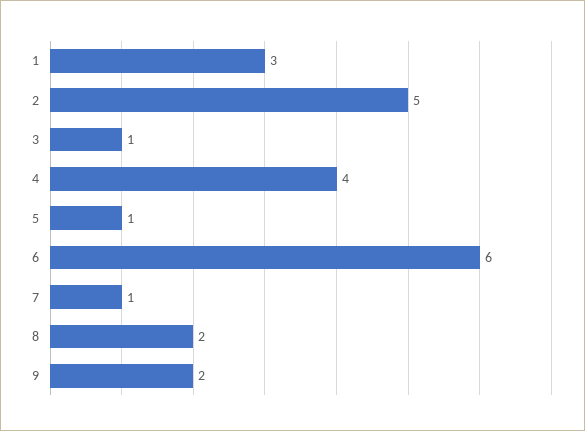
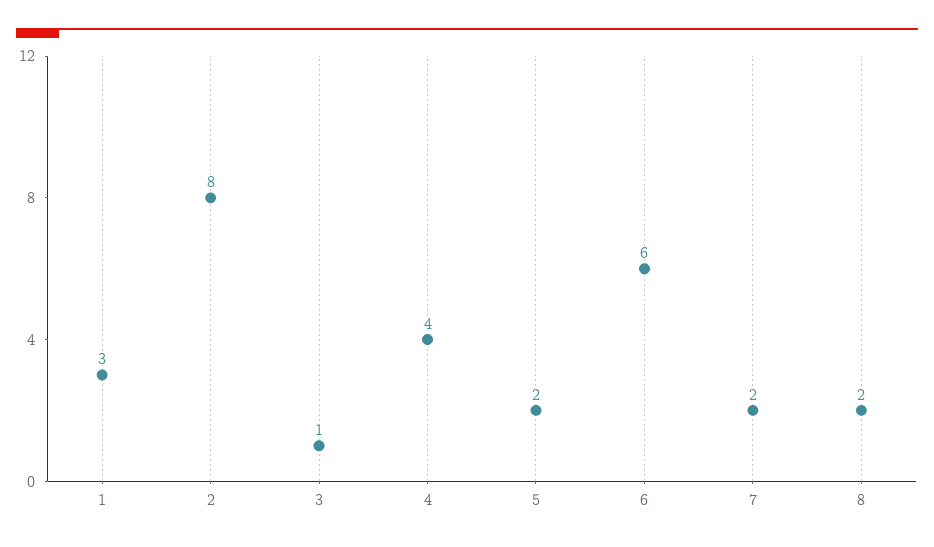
  {
    "1": 3,
-   "2": 5,
+   "2": 8,
    "3": 1,
    "4": 4,
-   "5": 1,
+   "5": 2,
    "6": 6,
-   "7": 1,
+   "7": 2,
-   "8": 2,
+   "8": 2
-   "9": 2
  }

